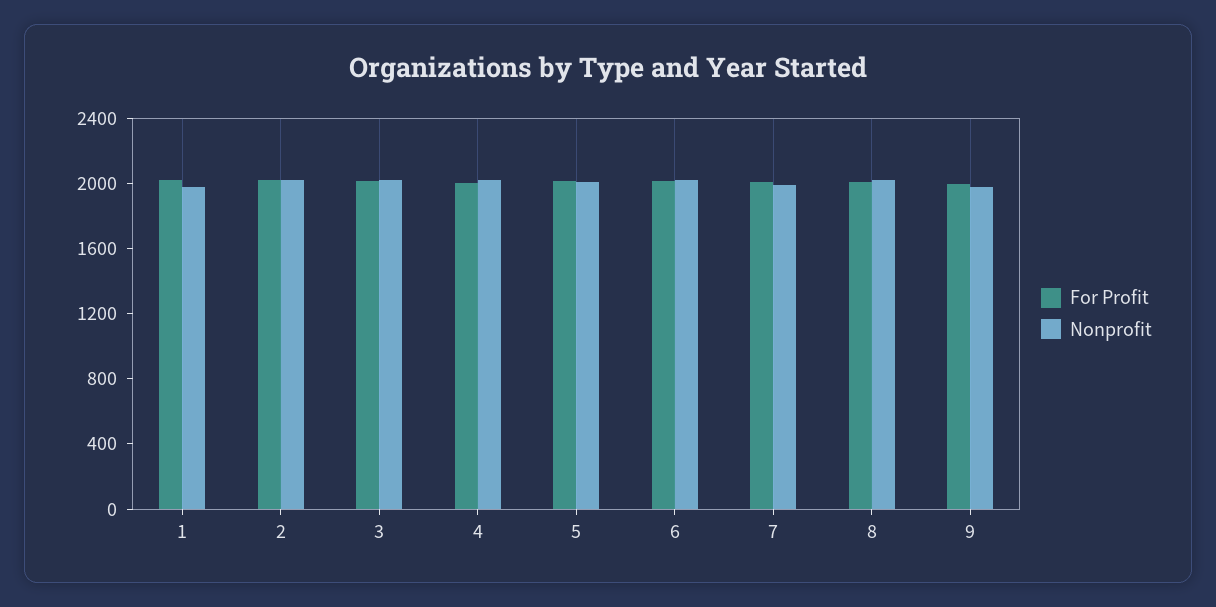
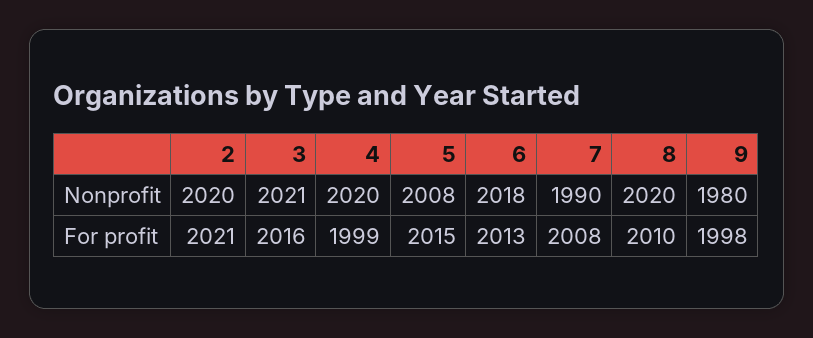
  {
    "For Profit": {
-     "1": 2000,
      "2": 2021,
      "3": 2016,
      "4": 1999,
      "5": 2015,
      "6": 2013,
      "7": 2008,
      "8": 2010,
      "9": 1998
    },
    "Nonprofit": {
-     "1": 2000,
      "2": 2020,
      "3": 2021,
      "4": 2020,
      "5": 2008,
      "6": 2018,
      "7": 1990,
      "8": 2020,
      "9": 1980
    }
  }

